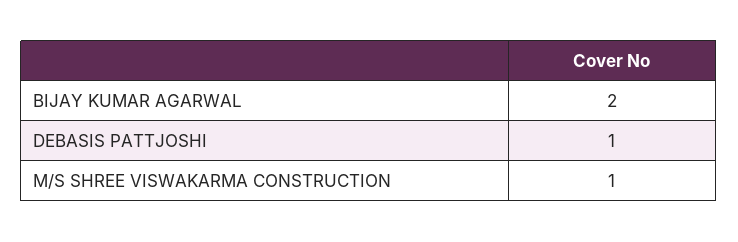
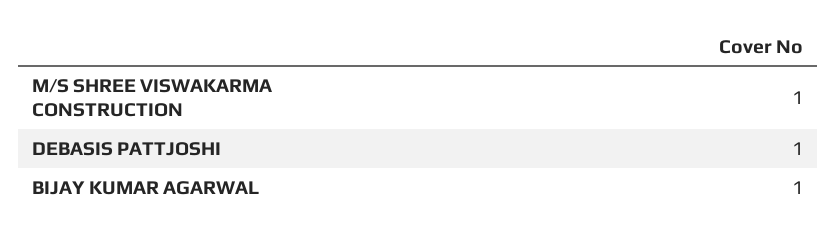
  {
-   "BIJAY KUMAR AGARWAL": 2,
+   "BIJAY KUMAR AGARWAL": 1,
    "DEBASIS PATTJOSHI": 1,
    "M/S SHREE VISWAKARMA CONSTRUCTION": 1
  }

